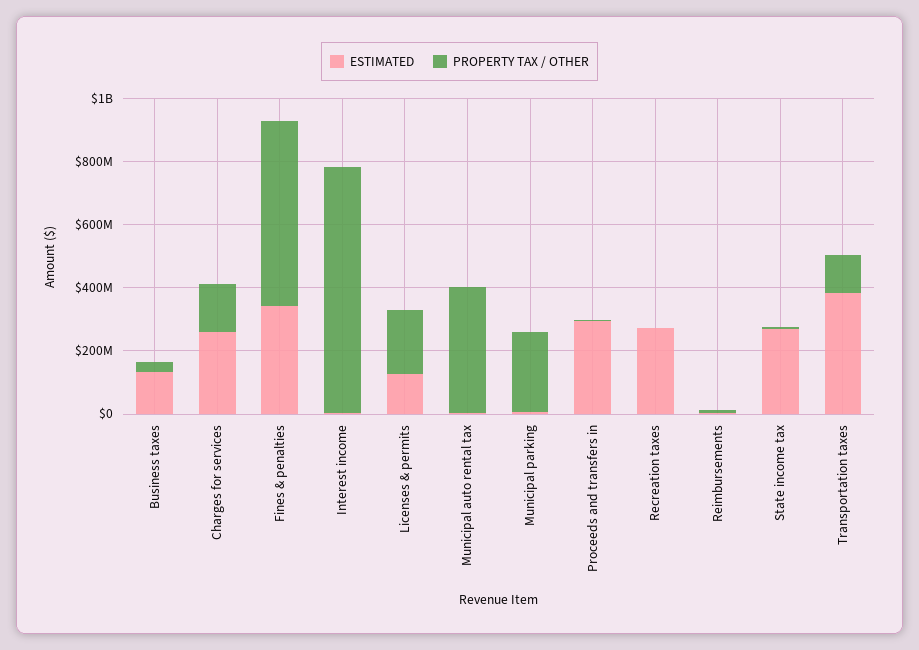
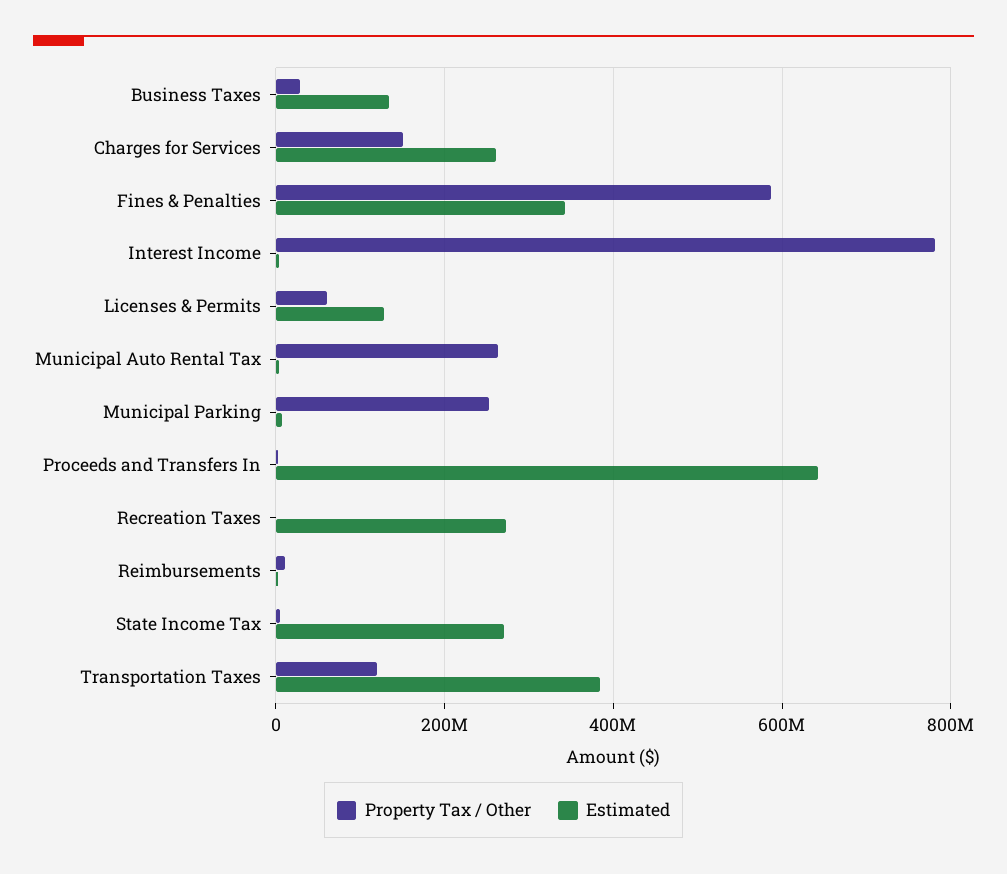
  {
    "ESTIMATED": {
      "Business taxes": 140000000,
      "Charges for services": 260000000,
      "Fines & penalties": 340000000,
      "Interest income": 0,
      "Licenses & permits": 120000000,
      "Municipal auto rental tax": 0,
      "Municipal parking": 0,
-     "Proceeds and transfers in": 300000000,
+     "Proceeds and transfers in": 640000000,
      "Recreation taxes": 280000000,
      "Reimbursements": 0,
      "State income tax": 260000000,
      "Transportation taxes": 380000000
    },
    "PROPERTY TAX / OTHER": {
      "Business taxes": 20000000,
      "Charges for services": 160000000,
      "Fines & penalties": 580000000,
      "Interest income": 780000000,
-     "Licenses & permits": 200000000,
+     "Licenses & permits": 60000000,
-     "Municipal auto rental tax": 400000000,
+     "Municipal auto rental tax": 260000000,
      "Municipal parking": 260000000,
      "Proceeds and transfers in": 0,
      "Recreation taxes": 0,
      "Reimbursements": 20000000,
      "State income tax": 0,
      "Transportation taxes": 120000000
    }
  }

